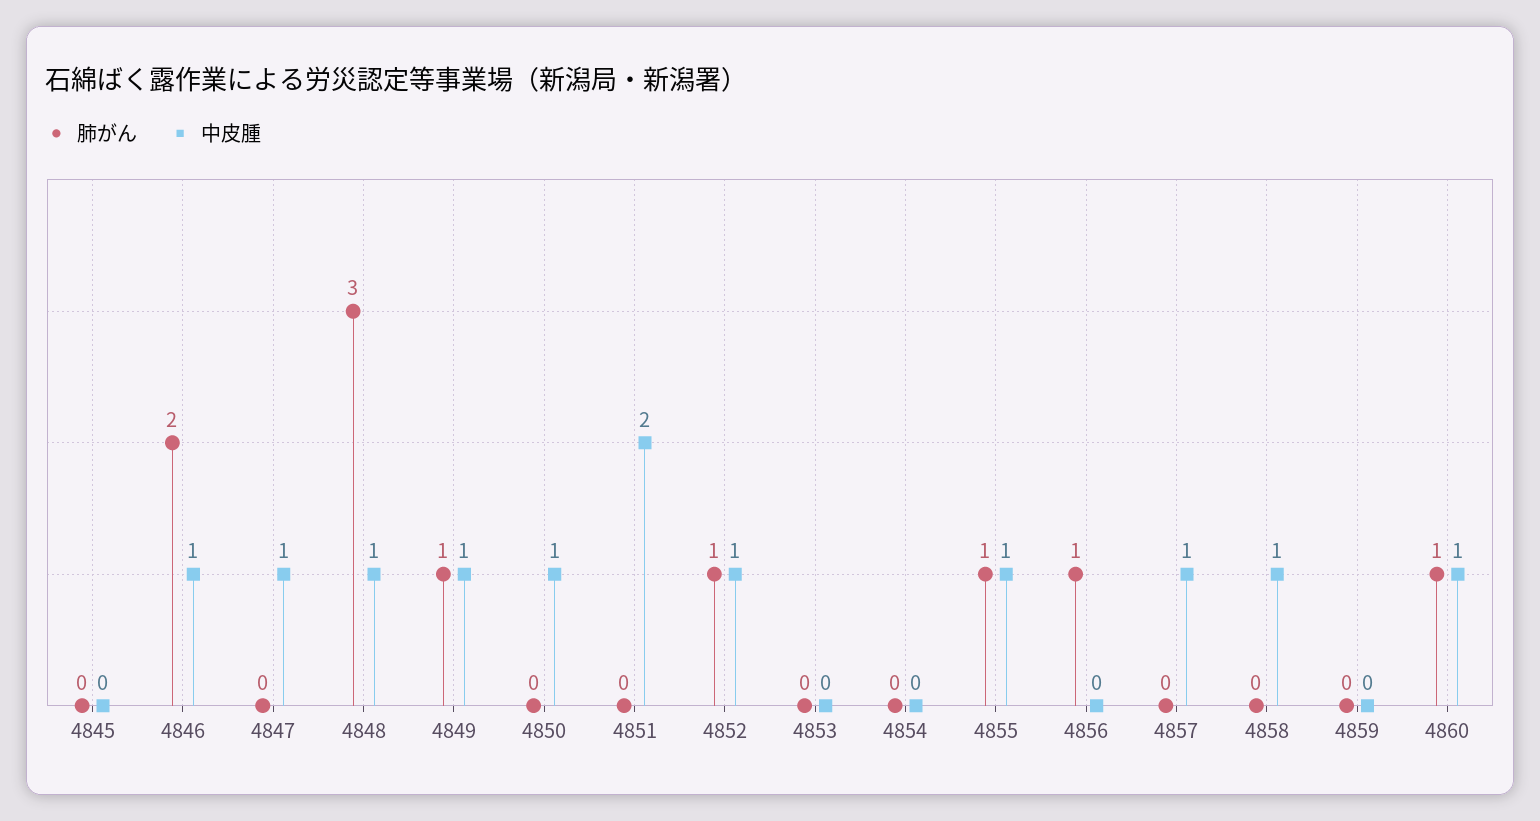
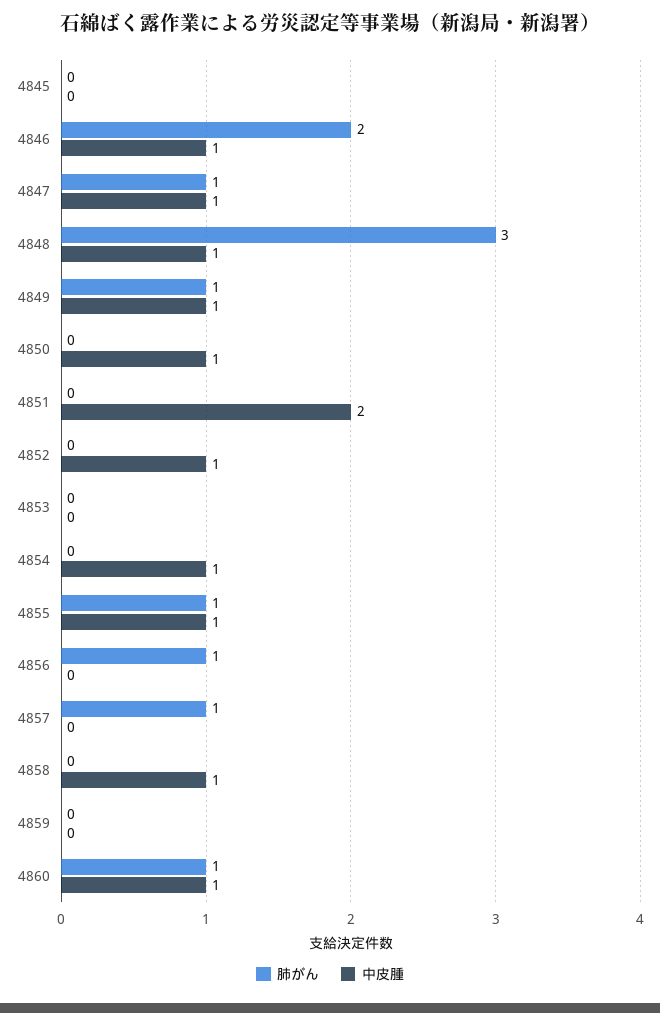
  {
    "肺がん": {
      "4845": 0,
      "4846": 2,
-     "4847": 0,
+     "4847": 1,
      "4848": 3,
      "4849": 1,
      "4850": 0,
      "4851": 0,
-     "4852": 1,
+     "4852": 0,
      "4853": 0,
      "4854": 0,
      "4855": 1,
      "4856": 1,
-     "4857": 0,
+     "4857": 1,
      "4858": 0,
      "4859": 0,
      "4860": 1
    },
    "中皮腫": {
      "4845": 0,
      "4846": 1,
      "4847": 1,
      "4848": 1,
      "4849": 1,
      "4850": 1,
      "4851": 2,
      "4852": 1,
      "4853": 0,
-     "4854": 0,
+     "4854": 1,
      "4855": 1,
      "4856": 0,
-     "4857": 1,
+     "4857": 0,
      "4858": 1,
      "4859": 0,
      "4860": 1
    }
  }

